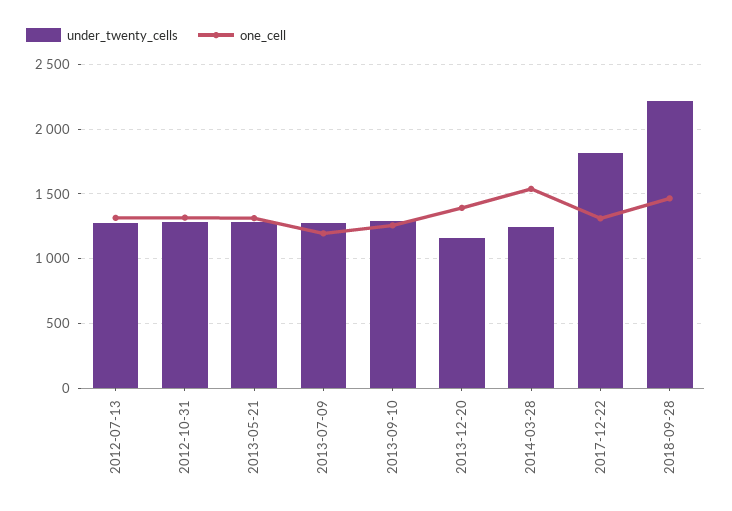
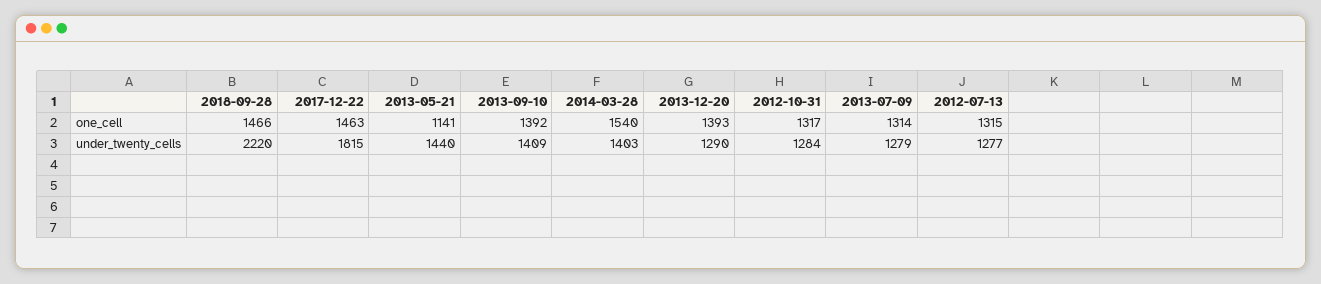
  {
    "under_twenty_cells": {
      "2012-07-13": 1277,
      "2012-10-31": 1284,
-     "2013-05-21": 1300,
+     "2013-05-21": 1440,
      "2013-07-09": 1279,
-     "2013-09-10": 1300,
+     "2013-09-10": 1409,
-     "2013-12-20": 1150,
+     "2013-12-20": 1290,
-     "2014-03-28": 1250,
+     "2014-03-28": 1403,
      "2017-12-22": 1815,
      "2018-09-28": 2220
    },
    "one_cell": {
      "2012-07-13": 1315,
      "2012-10-31": 1317,
-     "2013-05-21": 1300,
+     "2013-05-21": 1141,
-     "2013-07-09": 1200,
+     "2013-07-09": 1314,
-     "2013-09-10": 1250,
+     "2013-09-10": 1392,
      "2013-12-20": 1393,
      "2014-03-28": 1540,
-     "2017-12-22": 1300,
+     "2017-12-22": 1463,
      "2018-09-28": 1466
    }
  }

